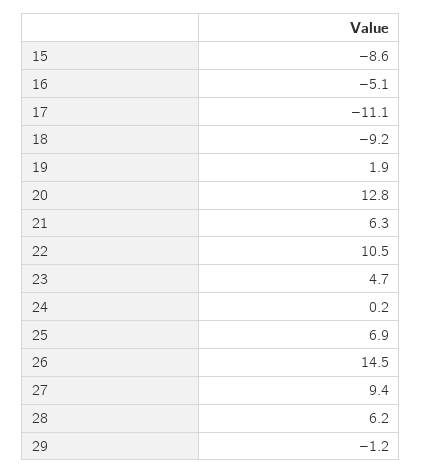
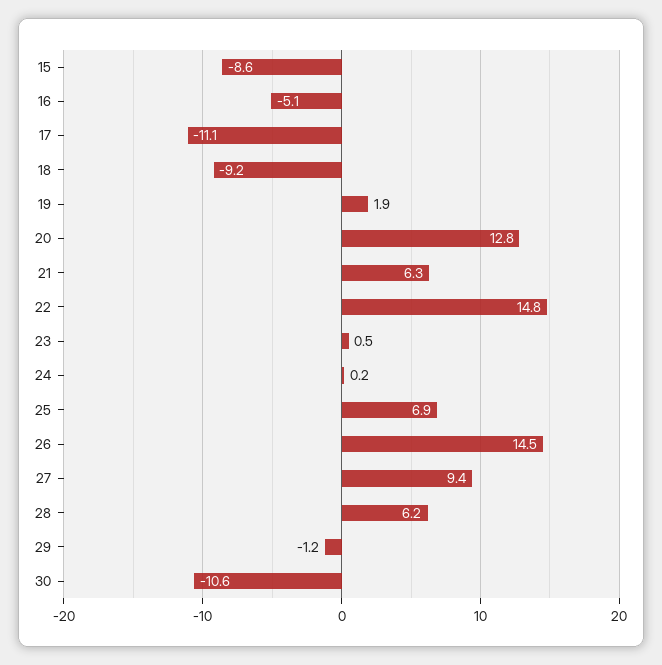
  {
    "15": -8.6,
    "16": -5.1,
    "17": -11.1,
    "18": -9.2,
    "19": 1.9,
    "20": 12.8,
    "21": 6.3,
-   "22": 10.5,
+   "22": 14.8,
-   "23": 4.7,
+   "23": 0.5,
    "24": 0.2,
    "25": 6.9,
    "26": 14.5,
    "27": 9.4,
    "28": 6.2,
-   "29": -1.2
+   "29": -1.2,
+   "30": -10.6
  }

